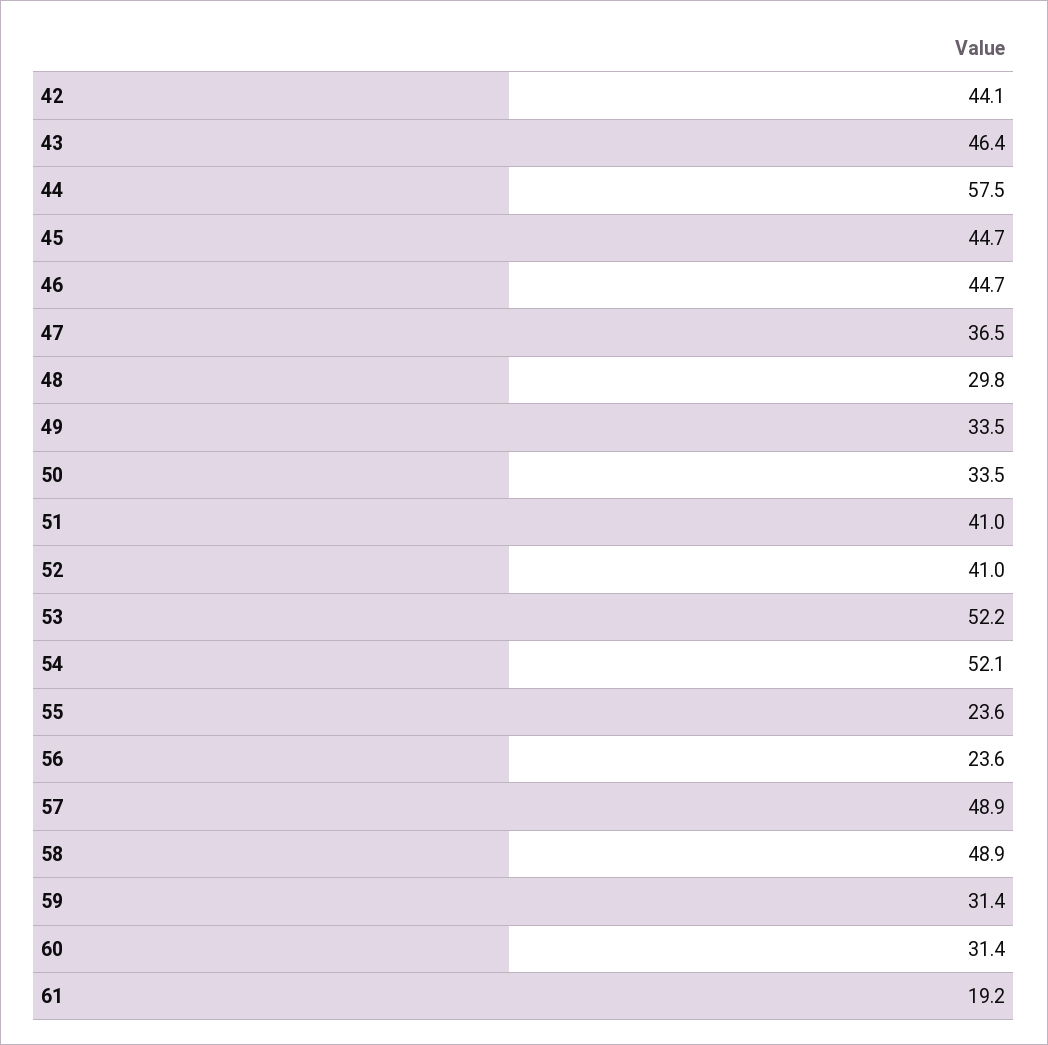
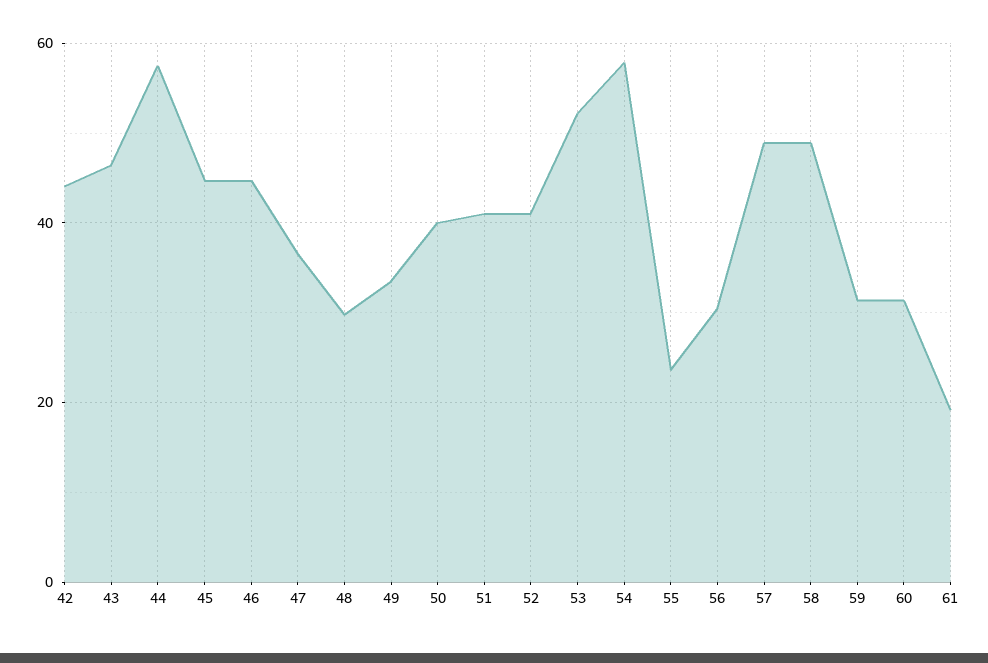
  {
    "42": 44.1,
    "43": 46.4,
    "44": 57.5,
    "45": 44.7,
    "46": 44.7,
    "47": 36.5,
    "48": 29.8,
    "49": 33.5,
-   "50": 33.5,
+   "50": 40,
    "51": 41,
    "52": 41,
    "53": 52.2,
-   "54": 52.1,
+   "54": 58,
    "55": 23.6,
-   "56": 23.6,
+   "56": 30,
    "57": 48.9,
    "58": 48.9,
    "59": 31.4,
    "60": 31.4,
    "61": 19.2
  }

